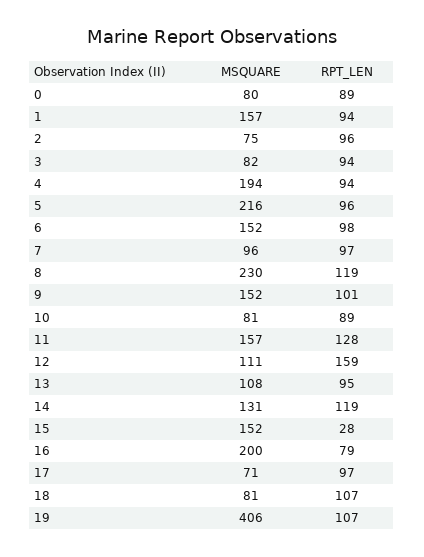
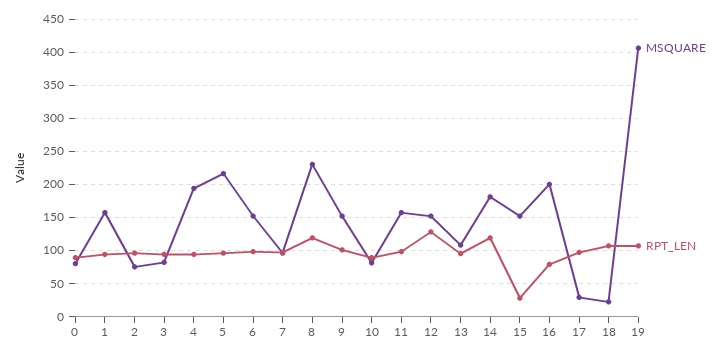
  {
    "MSQUARE": {
      "0": 80,
      "1": 157,
      "2": 75,
      "3": 82,
      "4": 194,
      "5": 216,
      "6": 152,
      "7": 96,
      "8": 230,
      "9": 152,
      "10": 81,
      "11": 157,
-     "12": 111,
+     "12": 150,
      "13": 108,
-     "14": 131,
+     "14": 180,
      "15": 152,
      "16": 200,
-     "17": 71,
+     "17": 30,
-     "18": 81,
+     "18": 20,
      "19": 406
    },
    "RPT_LEN": {
      "0": 89,
      "1": 94,
      "2": 96,
      "3": 94,
      "4": 94,
      "5": 96,
      "6": 98,
      "7": 97,
      "8": 119,
      "9": 101,
      "10": 89,
-     "11": 128,
+     "11": 100,
-     "12": 159,
+     "12": 130,
      "13": 95,
      "14": 119,
      "15": 28,
      "16": 79,
      "17": 97,
      "18": 107,
      "19": 107
    }
  }

